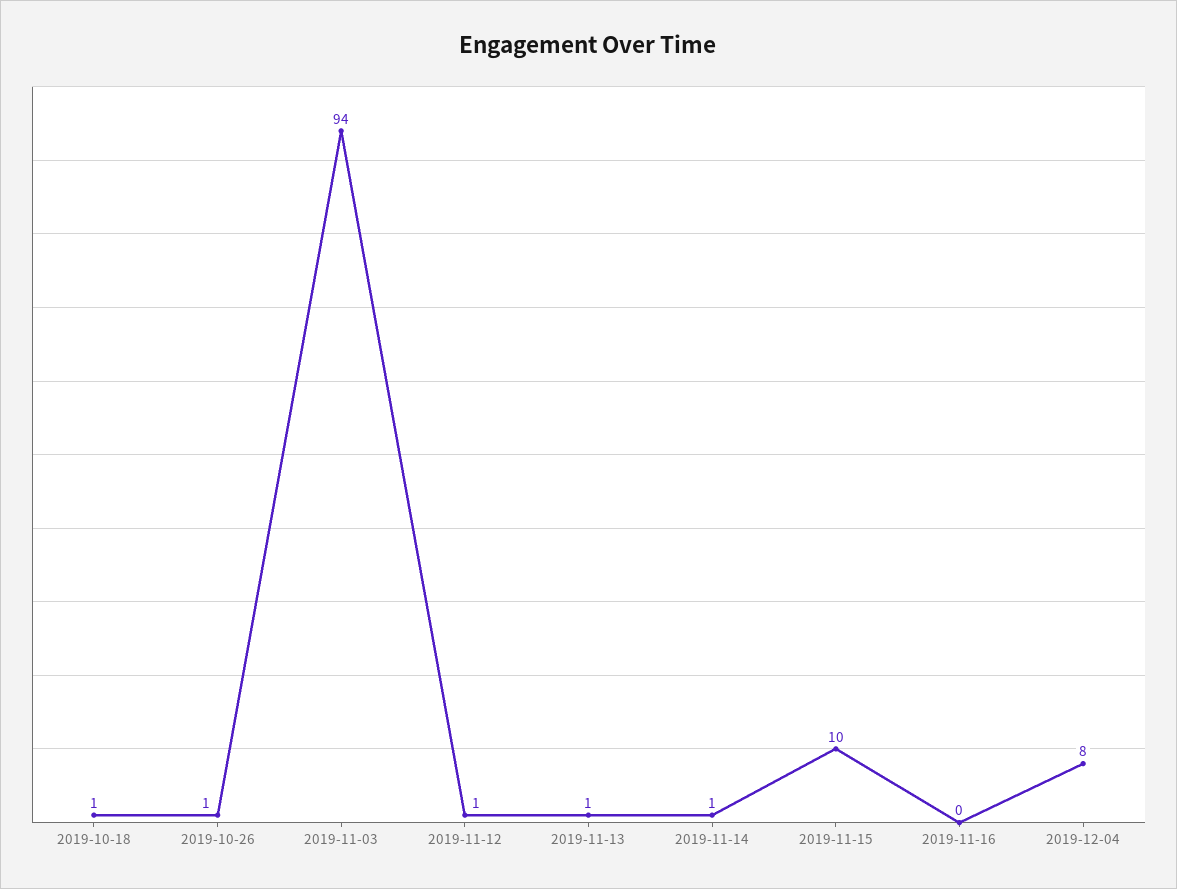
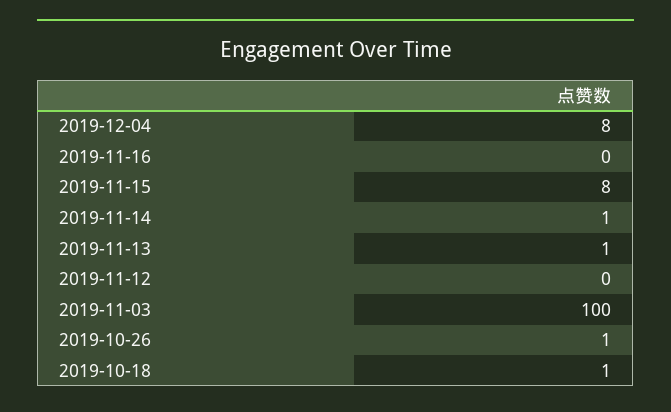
  {
    "2019-10-18": 1,
    "2019-10-26": 1,
-   "2019-11-03": 94,
+   "2019-11-03": 100,
-   "2019-11-12": 1,
+   "2019-11-12": 0,
    "2019-11-13": 1,
    "2019-11-14": 1,
-   "2019-11-15": 10,
+   "2019-11-15": 8,
    "2019-11-16": 0,
    "2019-12-04": 8
  }

